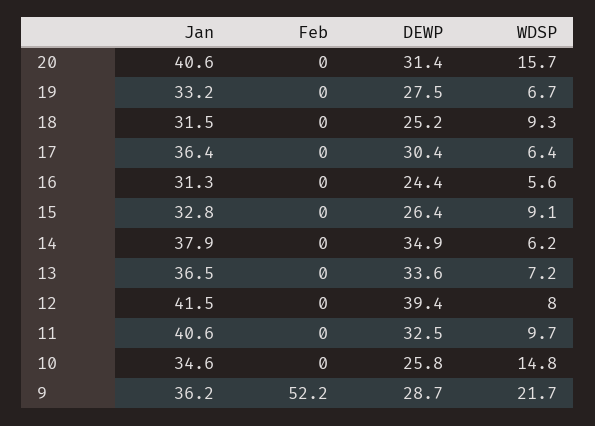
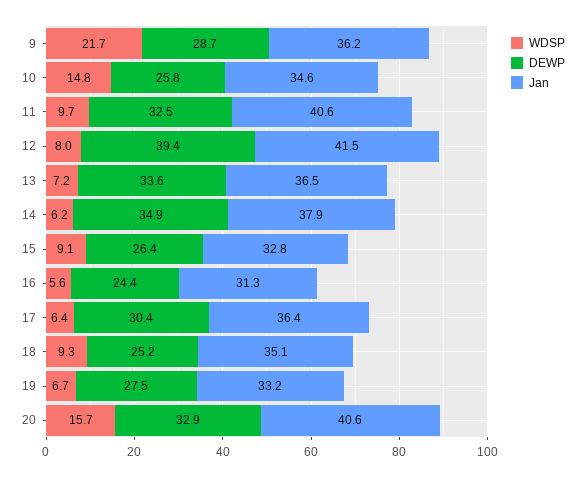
  {
    "Jan": {
      "20": 40.6,
      "19": 33.2,
-     "18": 31.5,
+     "18": 35.1,
      "17": 36.4,
      "16": 31.3,
      "15": 32.8,
      "14": 37.9,
      "13": 36.5,
      "12": 41.5,
      "11": 40.6,
      "10": 34.6,
      "9": 36.2
    },
-   "Feb": {
-     "20": 0,
-     "19": 0,
-     "18": 0,
-     "17": 0,
-     "16": 0,
-     "15": 0,
-     "14": 0,
-     "13": 0,
-     "12": 0,
-     "11": 0,
-     "10": 0,
-     "9": 52.2
-   },
    "DEWP": {
-     "20": 31.4,
+     "20": 32.9,
      "19": 27.5,
      "18": 25.2,
      "17": 30.4,
      "16": 24.4,
      "15": 26.4,
      "14": 34.9,
      "13": 33.6,
      "12": 39.4,
      "11": 32.5,
      "10": 25.8,
      "9": 28.7
    },
    "WDSP": {
      "20": 15.7,
      "19": 6.7,
      "18": 9.3,
      "17": 6.4,
      "16": 5.6,
      "15": 9.1,
      "14": 6.2,
      "13": 7.2,
      "12": 8,
      "11": 9.7,
      "10": 14.8,
      "9": 21.7
    }
  }

